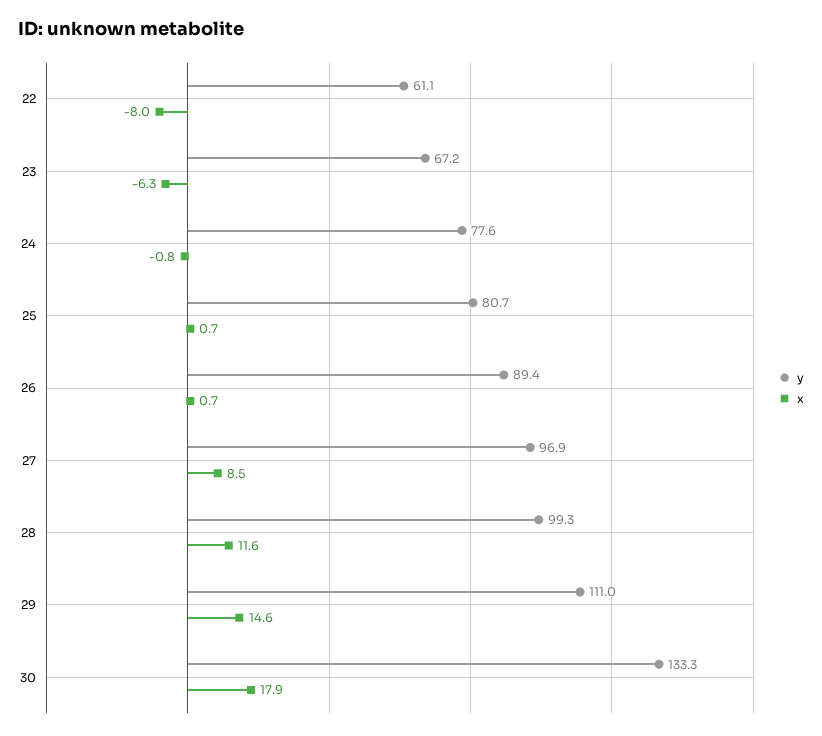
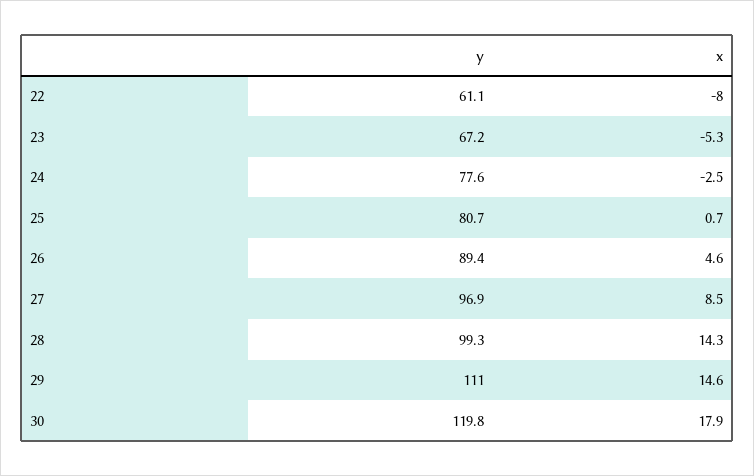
  {
    "y": {
      "22": 61.1,
      "23": 67.2,
      "24": 77.6,
      "25": 80.7,
      "26": 89.4,
      "27": 96.9,
      "28": 99.3,
      "29": 111,
-     "30": 133.3
+     "30": 119.8
    },
    "x": {
      "22": -8,
-     "23": -6.3,
+     "23": -5.3,
-     "24": -0.8,
+     "24": -2.5,
      "25": 0.7,
-     "26": 0.7,
+     "26": 4.6,
      "27": 8.5,
-     "28": 11.6,
+     "28": 14.3,
      "29": 14.6,
      "30": 17.9
    }
  }

